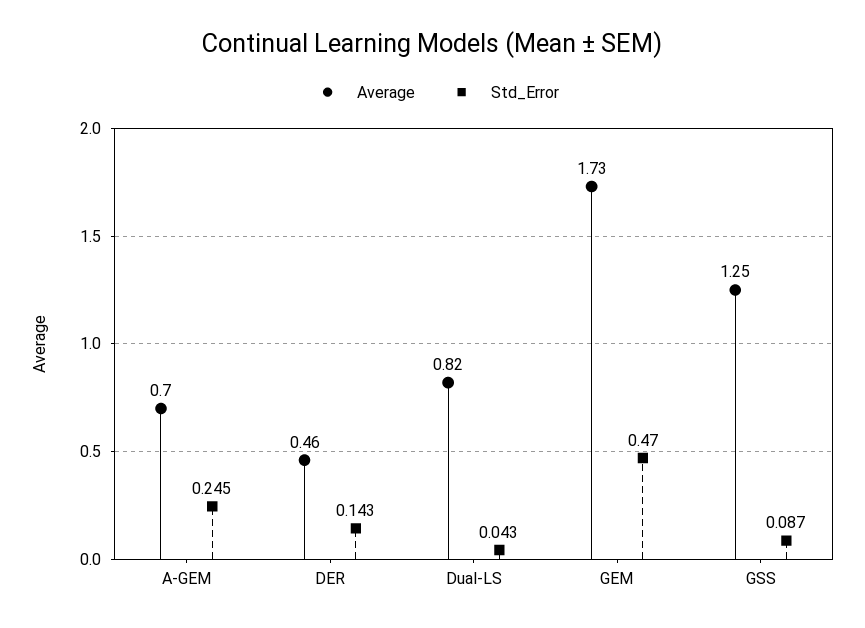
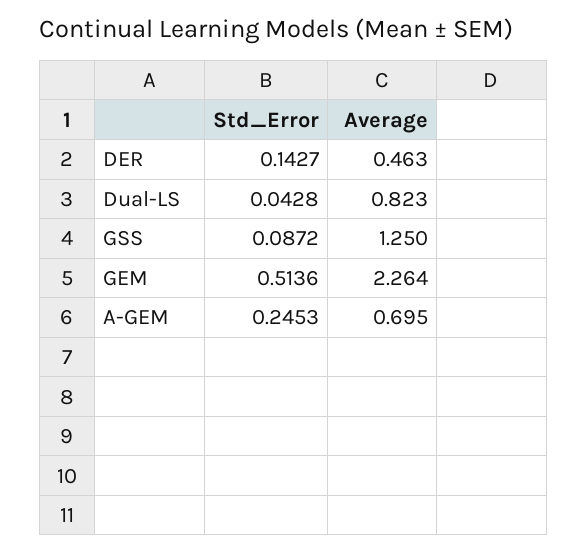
  {
    "Average": {
      "A-GEM": 0.695,
      "DER": 0.463,
      "Dual-LS": 0.823,
-     "GEM": 1.73,
+     "GEM": 2.264,
      "GSS": 1.25
    },
    "Std_Error": {
      "A-GEM": 0.2453,
      "DER": 0.1427,
      "Dual-LS": 0.0428,
-     "GEM": 0.47,
+     "GEM": 0.5136,
      "GSS": 0.0872
    }
  }

